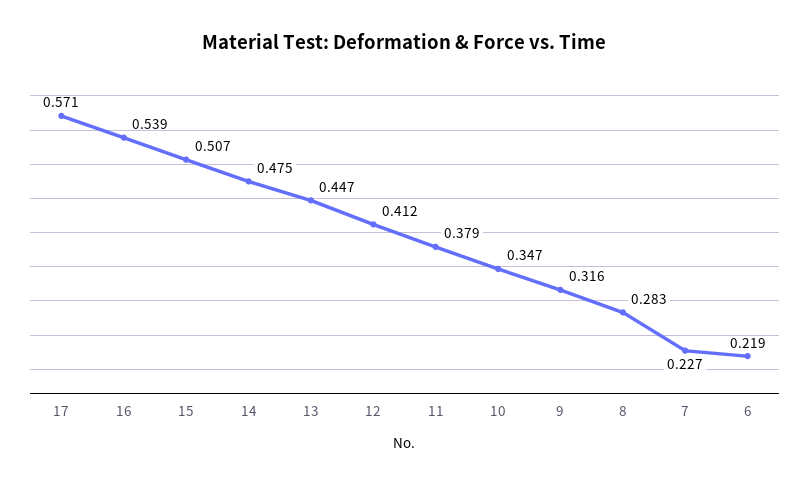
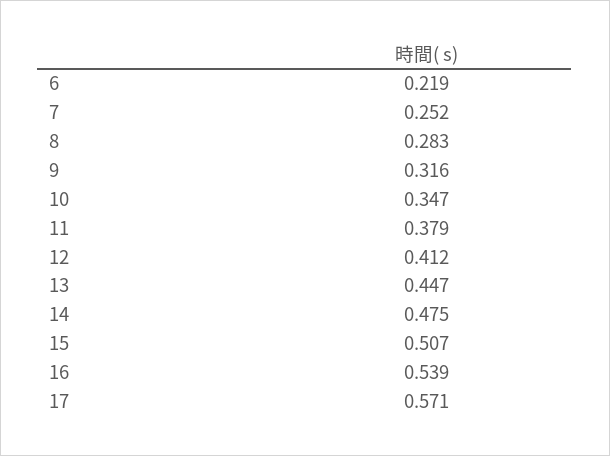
  {
    "17": 0.571,
    "16": 0.539,
    "15": 0.507,
    "14": 0.475,
    "13": 0.447,
    "12": 0.412,
    "11": 0.379,
    "10": 0.347,
    "9": 0.316,
    "8": 0.283,
-   "7": 0.227,
+   "7": 0.252,
    "6": 0.219
  }

